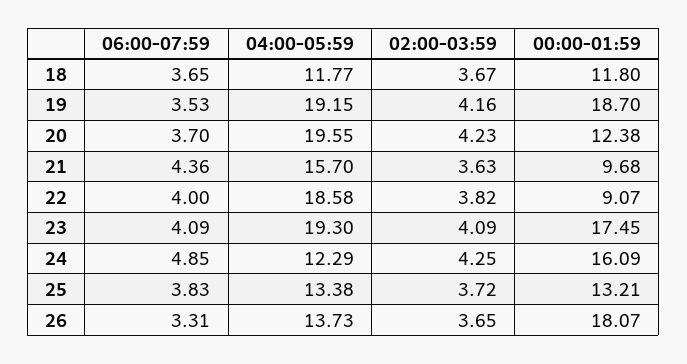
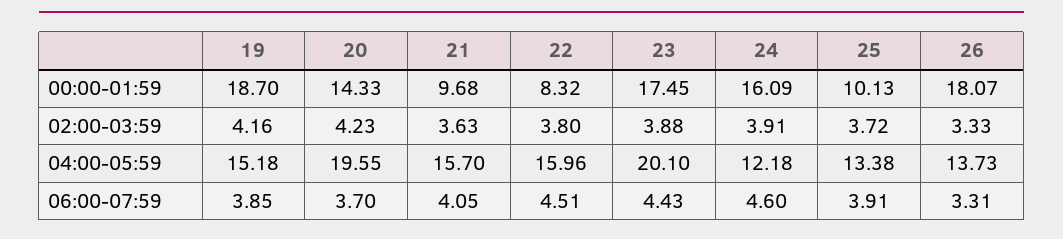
  {
    "06:00-07:59": {
-     "18": 3.65,
-     "19": 3.53,
+     "19": 3.85,
      "20": 3.7,
-     "21": 4.36,
+     "21": 4.05,
-     "22": 4,
+     "22": 4.51,
-     "23": 4.09,
+     "23": 4.43,
-     "24": 4.85,
+     "24": 4.6,
-     "25": 3.83,
+     "25": 3.91,
      "26": 3.31
    },
    "04:00-05:59": {
-     "18": 11.77,
-     "19": 19.15,
+     "19": 15.18,
      "20": 19.55,
      "21": 15.7,
-     "22": 18.58,
+     "22": 15.96,
-     "23": 19.3,
+     "23": 20.1,
-     "24": 12.29,
+     "24": 12.18,
      "25": 13.38,
      "26": 13.73
    },
    "02:00-03:59": {
-     "18": 3.67,
      "19": 4.16,
      "20": 4.23,
      "21": 3.63,
-     "22": 3.82,
+     "22": 3.8,
-     "23": 4.09,
+     "23": 3.88,
-     "24": 4.25,
+     "24": 3.91,
      "25": 3.72,
-     "26": 3.65
+     "26": 3.33
    },
    "00:00-01:59": {
-     "18": 11.8,
      "19": 18.7,
-     "20": 12.38,
+     "20": 14.33,
      "21": 9.68,
-     "22": 9.07,
+     "22": 8.32,
      "23": 17.45,
      "24": 16.09,
-     "25": 13.21,
+     "25": 10.13,
      "26": 18.07
    }
  }

